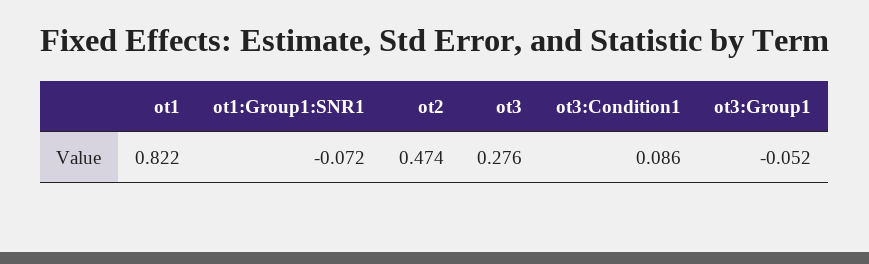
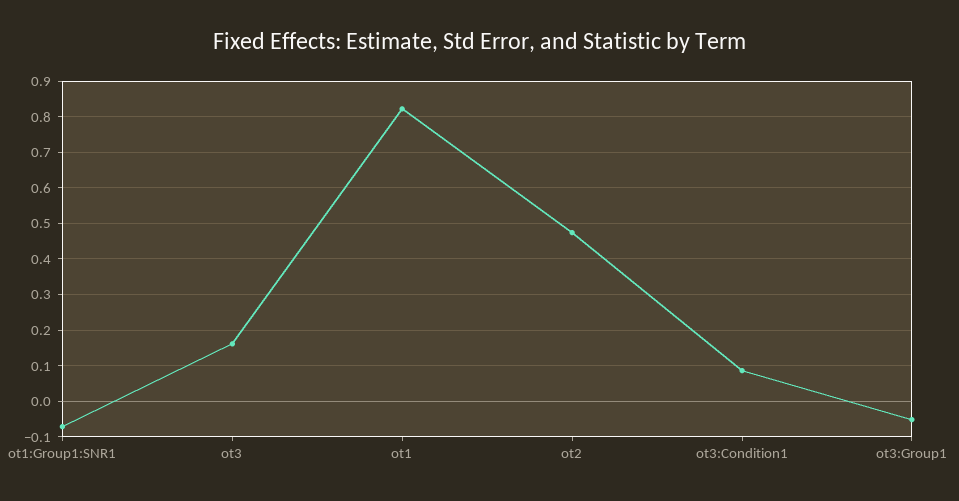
  {
    "ot1": 0.822,
    "ot1:Group1:SNR1": -0.072,
    "ot2": 0.474,
-   "ot3": 0.276,
+   "ot3": 0.16,
    "ot3:Condition1": 0.086,
    "ot3:Group1": -0.052
  }

